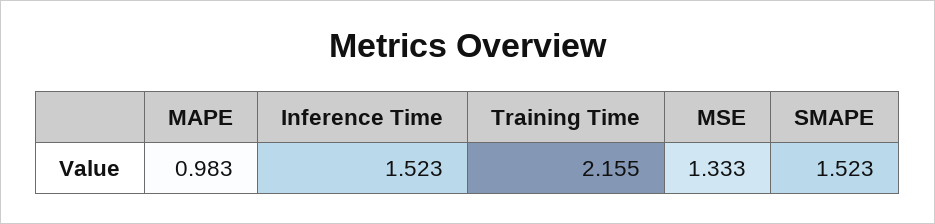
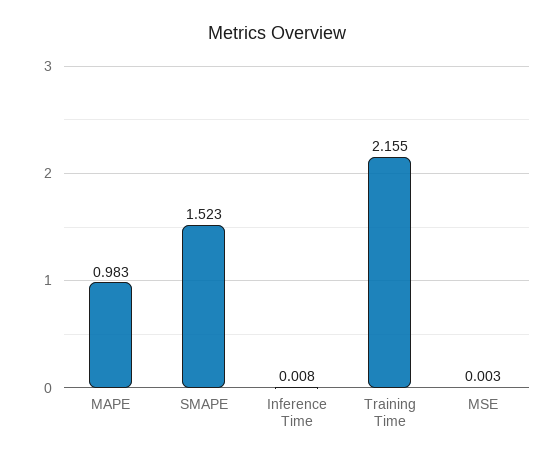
  {
    "MAPE": 0.983,
-   "Inference Time": 1.523,
+   "Inference Time": 0.008,
    "Training Time": 2.155,
-   "MSE": 1.333,
+   "MSE": 0.003,
    "SMAPE": 1.523
  }

